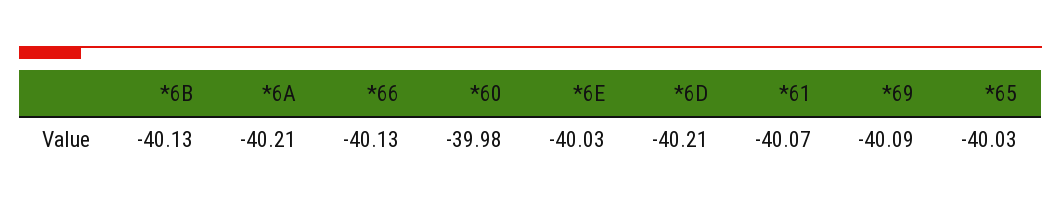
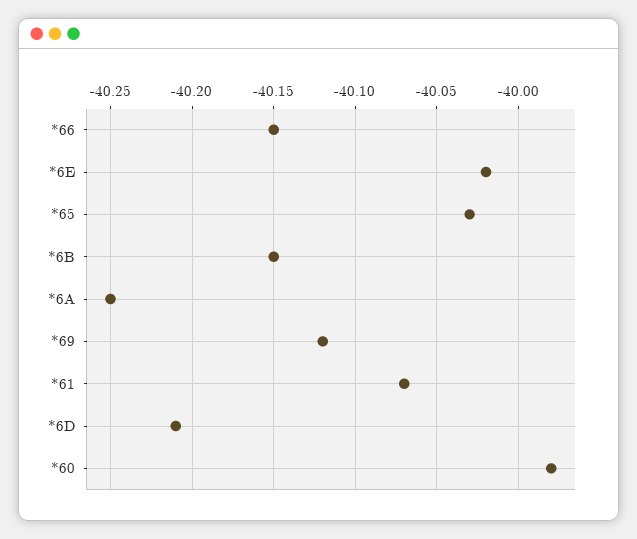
  {
-   "*6B": -40.13,
+   "*6B": -40.15,
-   "*6A": -40.21,
+   "*6A": -40.25,
-   "*66": -40.13,
+   "*66": -40.15,
    "*60": -39.98,
-   "*6E": -40.03,
+   "*6E": -40.02,
    "*6D": -40.21,
    "*61": -40.07,
-   "*69": -40.09,
+   "*69": -40.12,
    "*65": -40.03
  }

